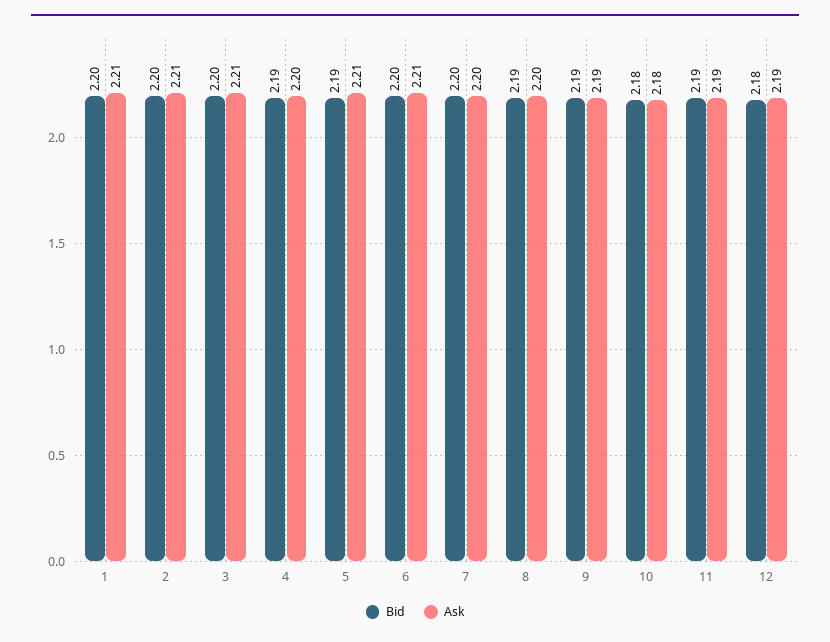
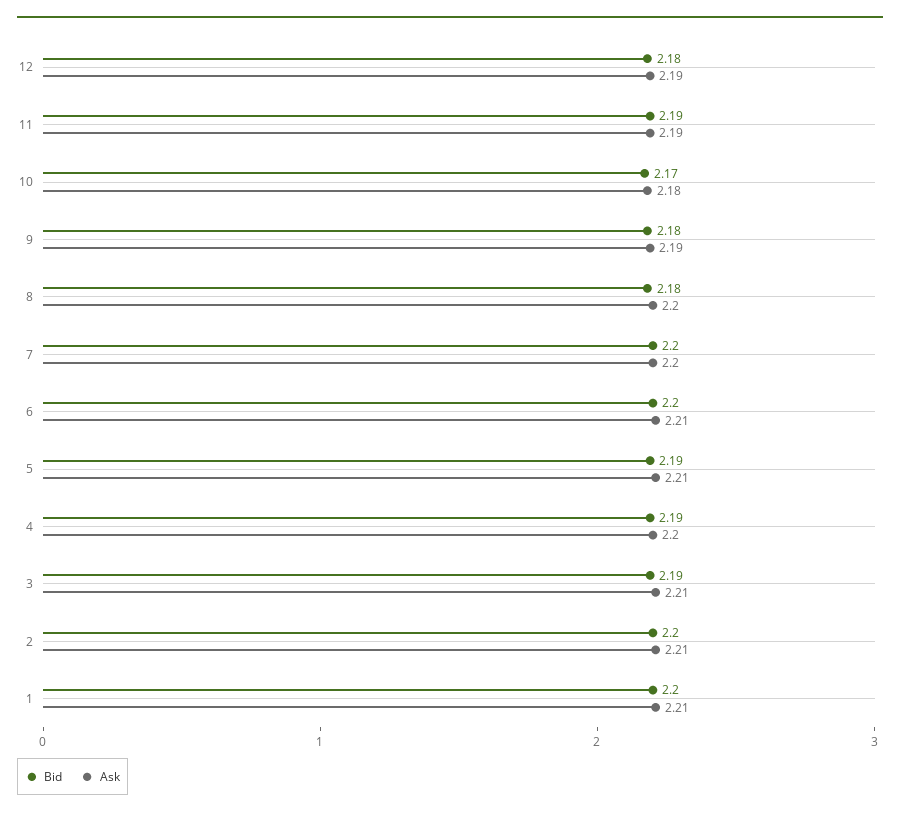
  {
    "Bid": {
      "1": 2.2,
      "2": 2.2,
-     "3": 2.2,
+     "3": 2.19,
      "4": 2.19,
      "5": 2.19,
      "6": 2.2,
      "7": 2.2,
-     "8": 2.19,
+     "8": 2.18,
-     "9": 2.19,
+     "9": 2.18,
-     "10": 2.18,
+     "10": 2.17,
      "11": 2.19,
      "12": 2.18
    },
    "Ask": {
      "1": 2.21,
      "2": 2.21,
      "3": 2.21,
      "4": 2.2,
      "5": 2.21,
      "6": 2.21,
      "7": 2.2,
      "8": 2.2,
      "9": 2.19,
      "10": 2.18,
      "11": 2.19,
      "12": 2.19
    }
  }

